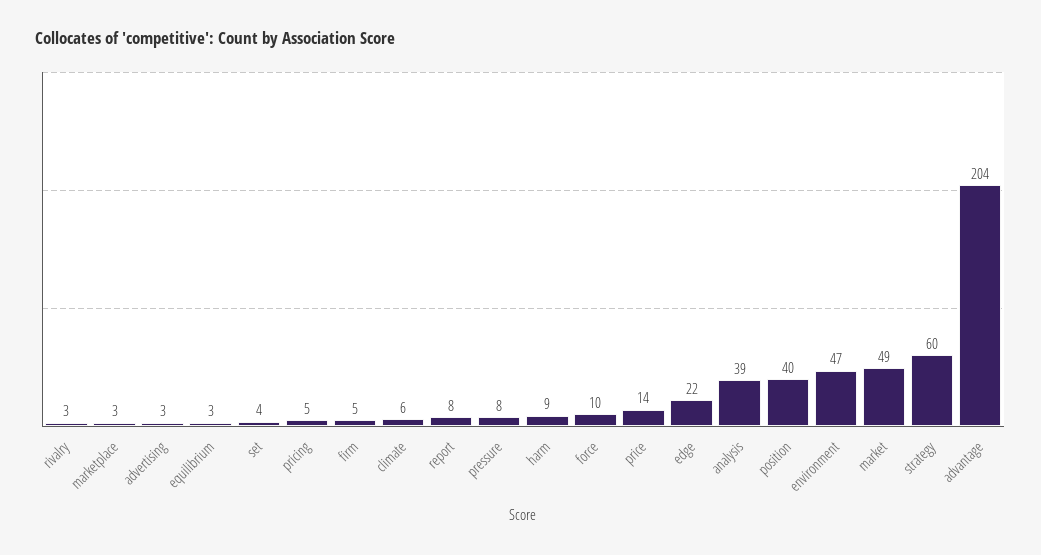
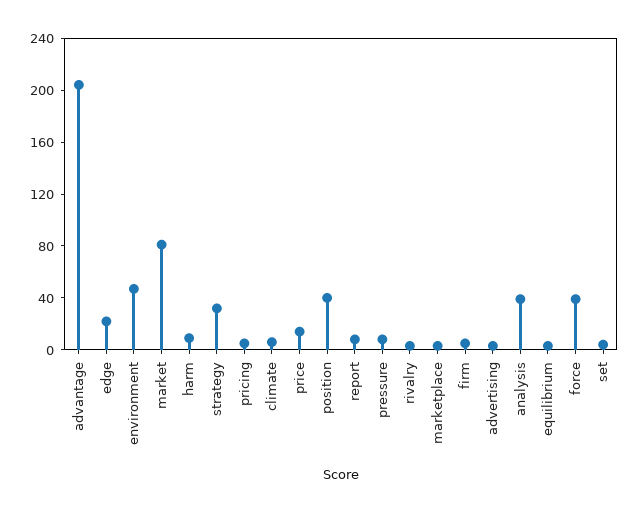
  {
    "rivalry": 3,
    "marketplace": 3,
    "advertising": 3,
    "equilibrium": 3,
    "set": 4,
    "pricing": 5,
    "firm": 5,
    "climate": 6,
    "report": 8,
    "pressure": 8,
    "harm": 9,
-   "force": 10,
+   "force": 40,
    "price": 14,
    "edge": 22,
    "analysis": 39,
    "position": 40,
    "environment": 47,
-   "market": 49,
+   "market": 80,
-   "strategy": 60,
+   "strategy": 30,
    "advantage": 204
  }

